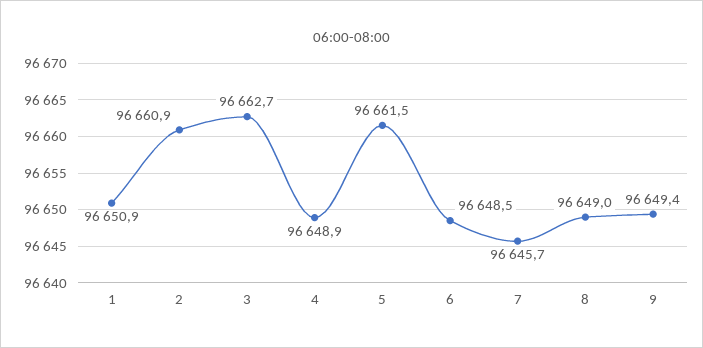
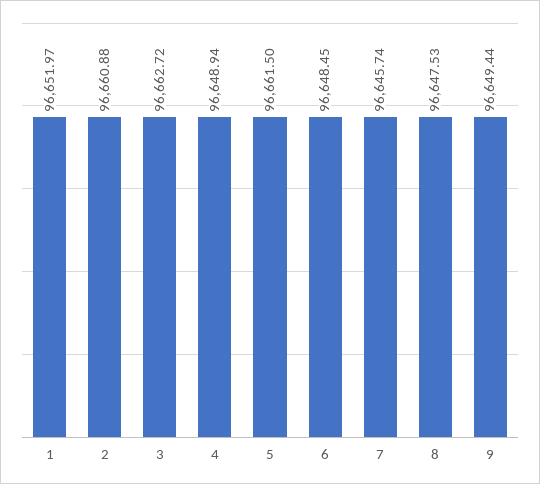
  {
-   "1": 96650.9,
+   "1": 96651.97,
    "2": 96660.88,
    "3": 96662.72,
    "4": 96648.94,
    "5": 96661.5,
    "6": 96648.45,
    "7": 96645.74,
-   "8": 96649,
+   "8": 96647.53,
    "9": 96649.44
  }

